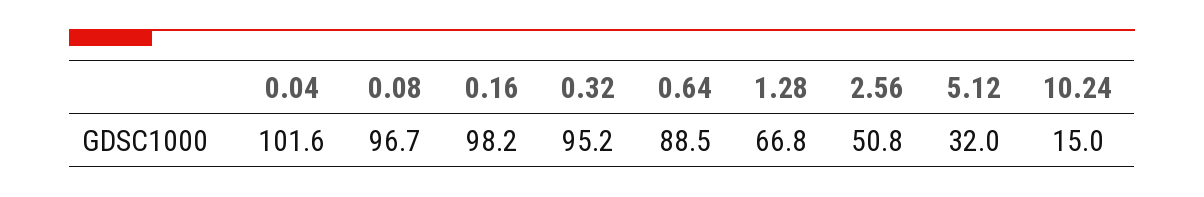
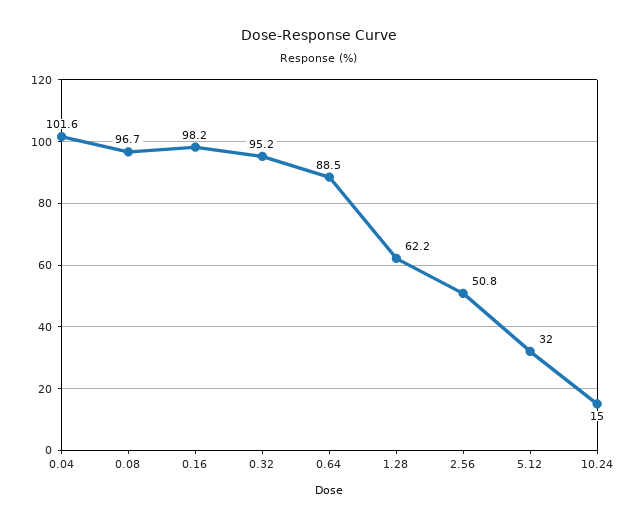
  {
    "0.04": 101.6,
    "0.08": 96.7,
    "0.16": 98.2,
    "0.32": 95.2,
    "0.64": 88.5,
-   "1.28": 66.8,
+   "1.28": 62.2,
    "2.56": 50.8,
    "5.12": 32,
    "10.24": 15
  }

